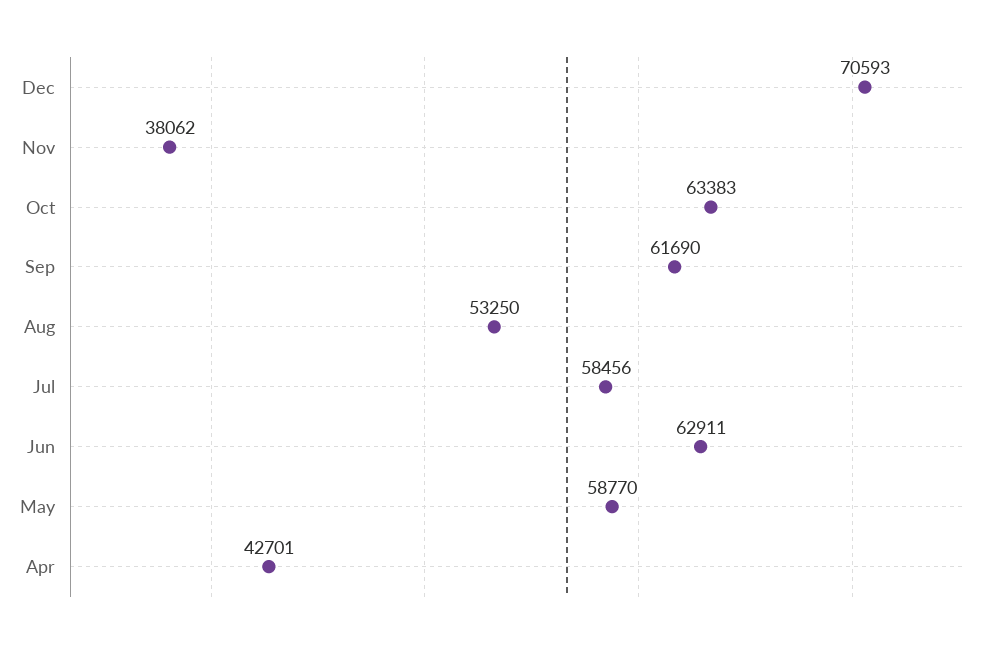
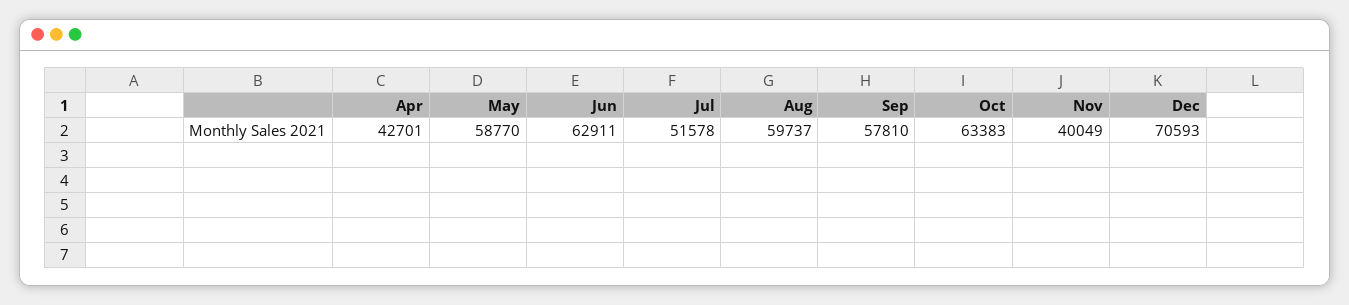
  {
    "Dec": 70593,
-   "Nov": 38062,
+   "Nov": 40049,
    "Oct": 63383,
-   "Sep": 61690,
+   "Sep": 57810,
-   "Aug": 53250,
+   "Aug": 59737,
-   "Jul": 58456,
+   "Jul": 51578,
    "Jun": 62911,
    "May": 58770,
    "Apr": 42701
  }

